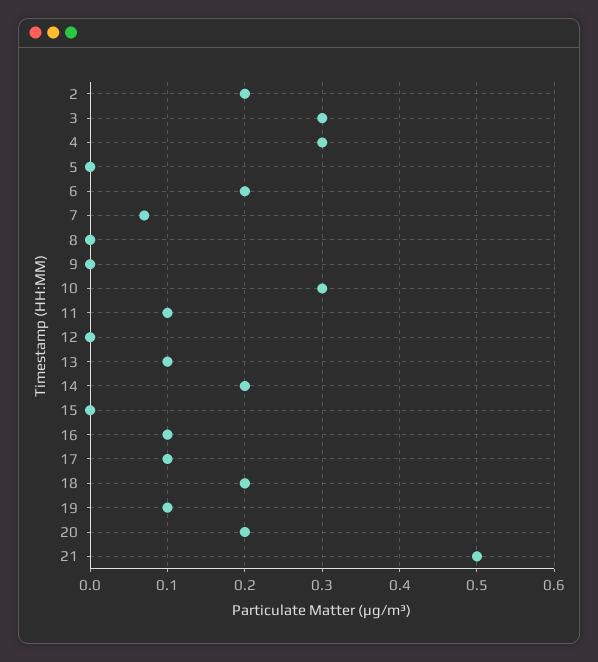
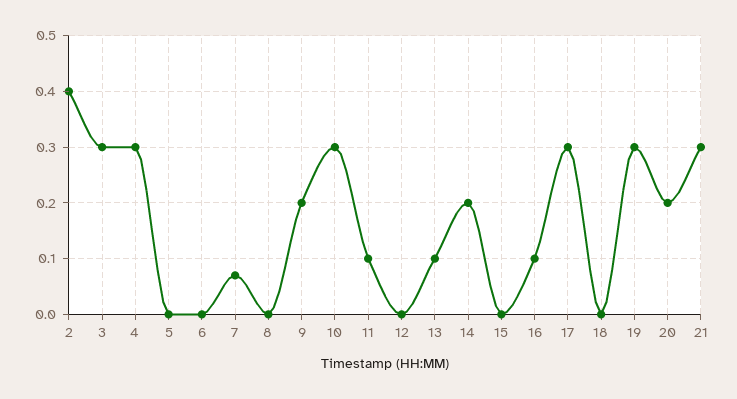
  {
-   "2": 0.2,
+   "2": 0.4,
    "3": 0.3,
    "4": 0.3,
    "5": 0,
-   "6": 0.2,
+   "6": 0,
    "7": 0.07,
    "8": 0,
-   "9": 0,
+   "9": 0.2,
    "10": 0.3,
    "11": 0.1,
    "12": 0,
    "13": 0.1,
    "14": 0.2,
    "15": 0,
    "16": 0.1,
-   "17": 0.1,
+   "17": 0.3,
-   "18": 0.2,
+   "18": 0,
-   "19": 0.1,
+   "19": 0.3,
    "20": 0.2,
-   "21": 0.5
+   "21": 0.3
  }

